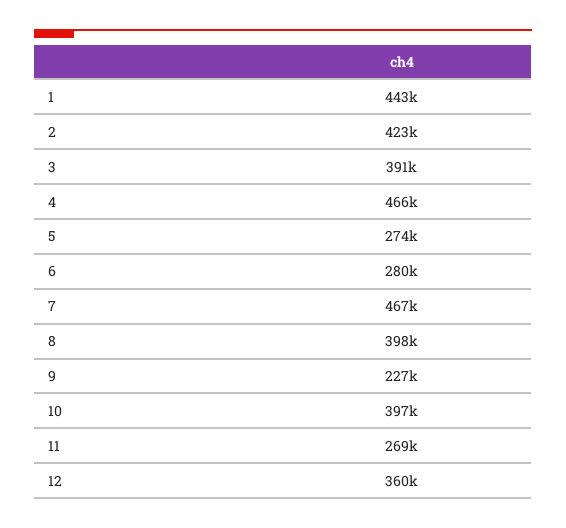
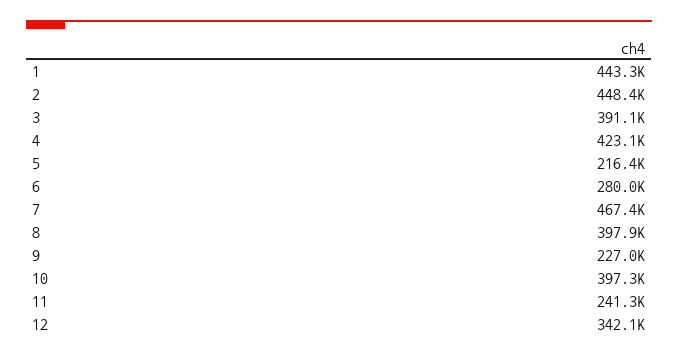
  {
    "1": 443300,
-   "2": 423000,
+   "2": 448400,
    "3": 391100,
-   "4": 466000,
+   "4": 423100,
-   "5": 274000,
+   "5": 216400,
    "6": 280000,
    "7": 467400,
    "8": 397900,
    "9": 227000,
    "10": 397300,
-   "11": 269000,
+   "11": 241300,
-   "12": 360000
+   "12": 342100
  }

